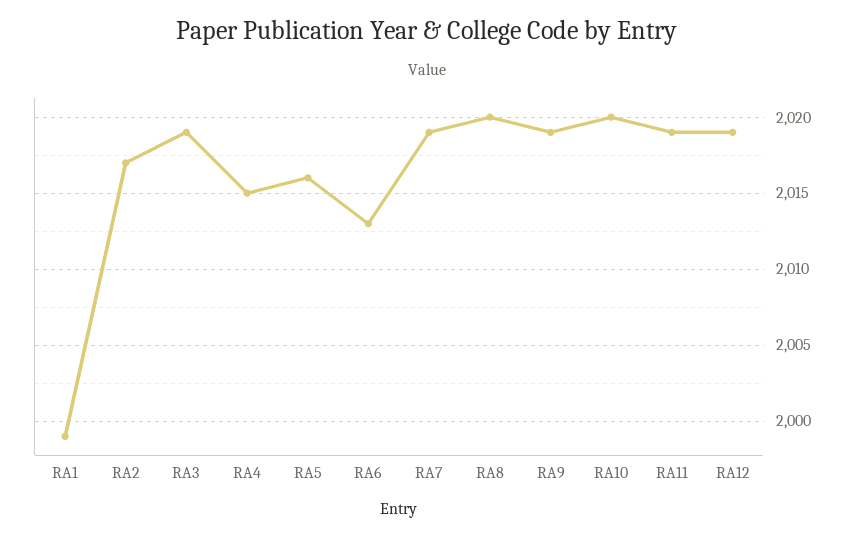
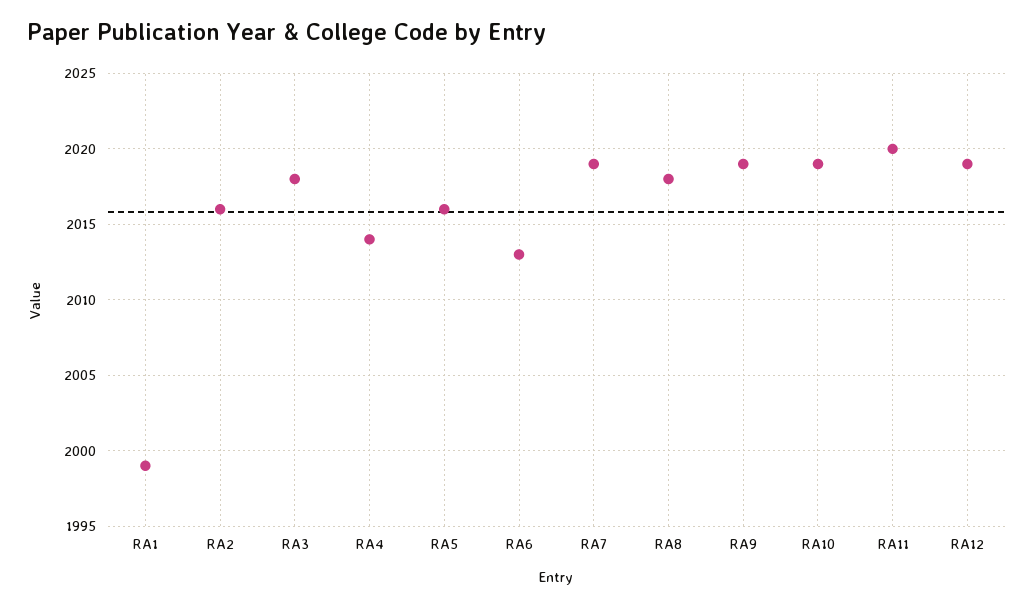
  {
    "RA1": 1999,
-   "RA2": 2017,
+   "RA2": 2016,
-   "RA3": 2019,
+   "RA3": 2018,
-   "RA4": 2015,
+   "RA4": 2014,
    "RA5": 2016,
    "RA6": 2013,
    "RA7": 2019,
-   "RA8": 2020,
+   "RA8": 2018,
    "RA9": 2019,
-   "RA10": 2020,
+   "RA10": 2019,
-   "RA11": 2019,
+   "RA11": 2020,
    "RA12": 2019
  }

